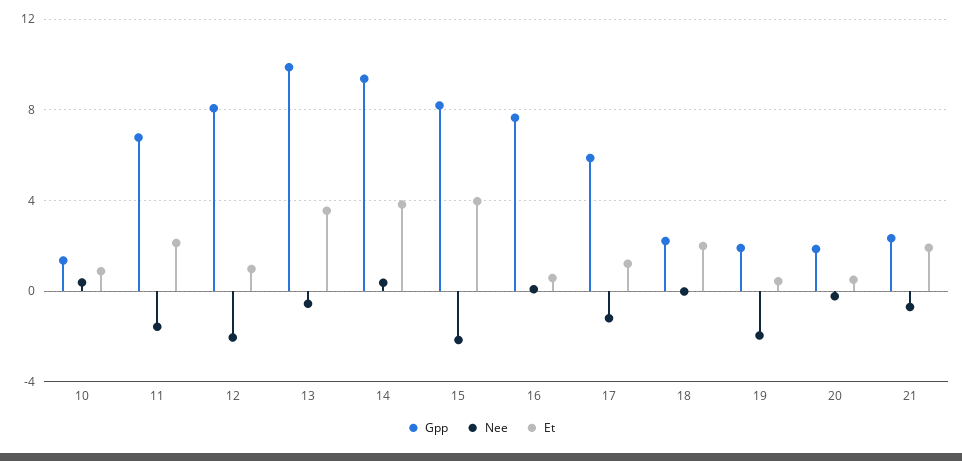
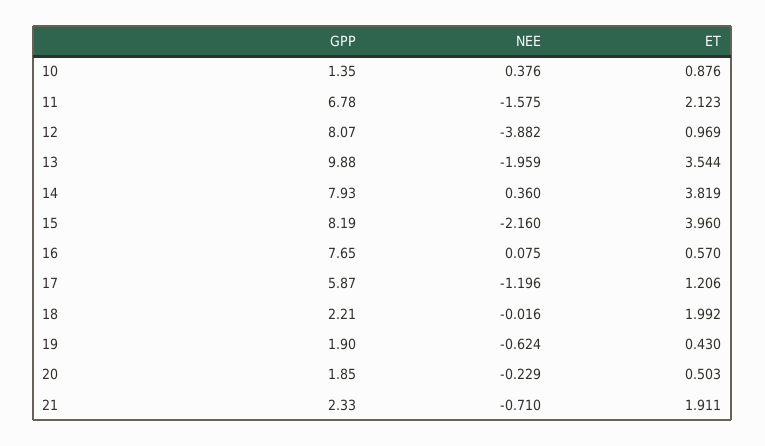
  {
    "Gpp": {
      "10": 1.35,
      "11": 6.78,
      "12": 8.07,
      "13": 9.88,
-     "14": 9.5,
+     "14": 7.93,
      "15": 8.19,
      "16": 7.65,
      "17": 5.87,
      "18": 2.21,
      "19": 1.9,
      "20": 1.85,
      "21": 2.33
    },
    "Nee": {
      "10": 0.376,
      "11": -1.575,
-     "12": -2,
+     "12": -3.882,
-     "13": -0.5,
+     "13": -1.959,
      "14": 0.36,
      "15": -2.16,
      "16": 0.075,
      "17": -1.196,
      "18": -0.016,
-     "19": -2,
+     "19": -0.624,
      "20": -0.229,
      "21": -0.71
    },
    "Et": {
      "10": 0.876,
      "11": 2.123,
      "12": 0.969,
      "13": 3.544,
      "14": 3.819,
      "15": 3.96,
      "16": 0.57,
      "17": 1.206,
      "18": 1.992,
      "19": 0.43,
      "20": 0.503,
      "21": 1.911
    }
  }

